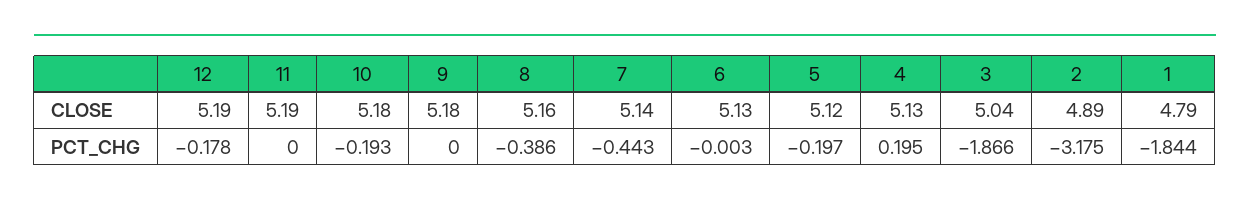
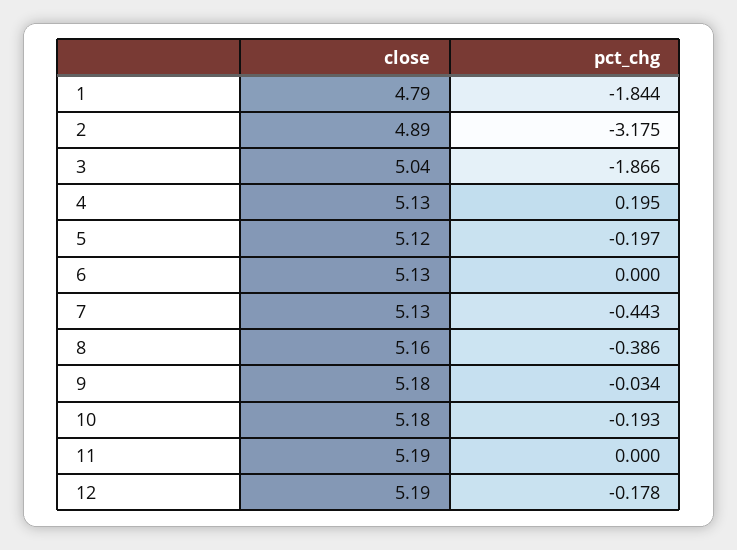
  {
    "12": {
      "CLOSE": 5.19,
      "PCT_CHG": -0.178
    },
    "11": {
      "CLOSE": 5.19,
      "PCT_CHG": 0
    },
    "10": {
      "CLOSE": 5.18,
      "PCT_CHG": -0.193
    },
    "9": {
      "CLOSE": 5.18,
-     "PCT_CHG": 0
+     "PCT_CHG": -0.034
    },
    "8": {
      "CLOSE": 5.16,
      "PCT_CHG": -0.386
    },
    "7": {
-     "CLOSE": 5.14,
+     "CLOSE": 5.13,
      "PCT_CHG": -0.443
    },
    "6": {
      "CLOSE": 5.13,
-     "PCT_CHG": -0.003
+     "PCT_CHG": 0
    },
    "5": {
      "CLOSE": 5.12,
      "PCT_CHG": -0.197
    },
    "4": {
      "CLOSE": 5.13,
      "PCT_CHG": 0.195
    },
    "3": {
      "CLOSE": 5.04,
      "PCT_CHG": -1.866
    },
    "2": {
      "CLOSE": 4.89,
      "PCT_CHG": -3.175
    },
    "1": {
      "CLOSE": 4.79,
      "PCT_CHG": -1.844
    }
  }

